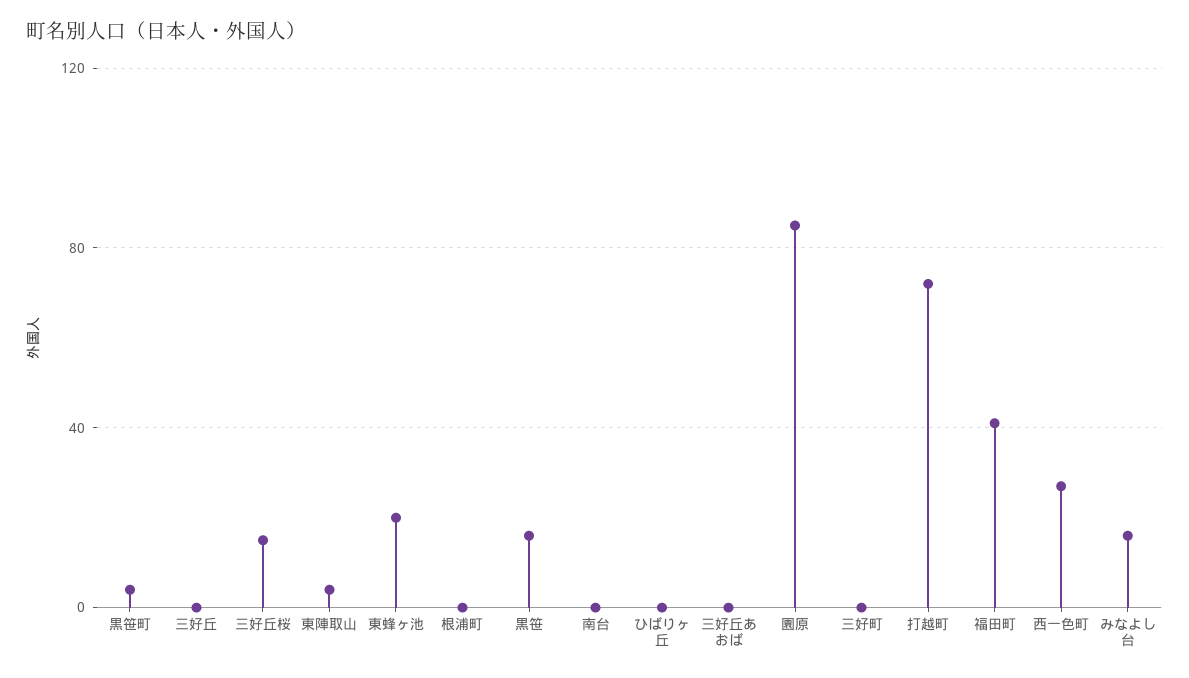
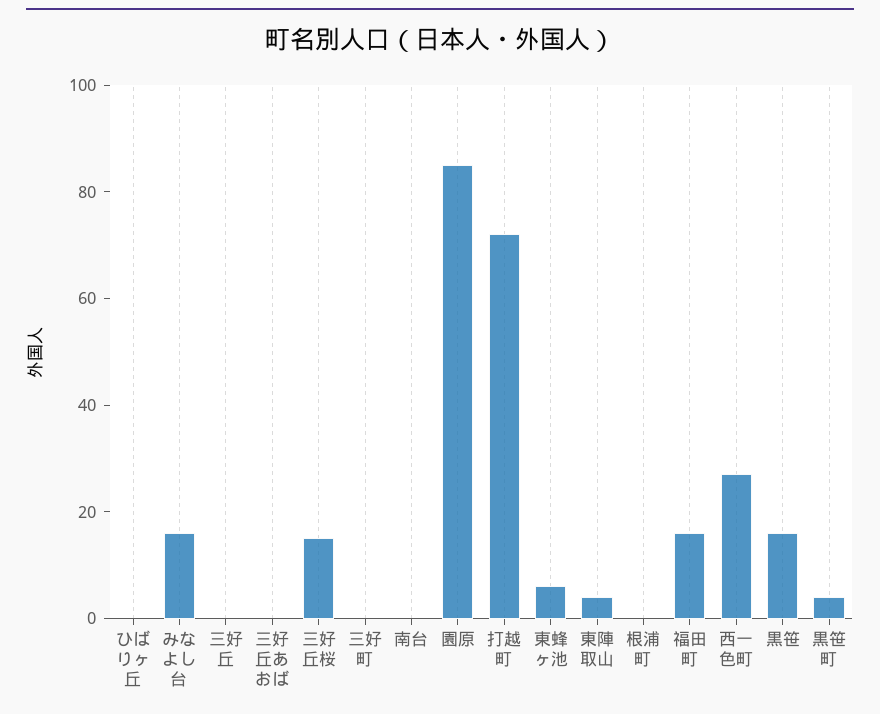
  {
    "黒笹町": 5,
    "三好丘": 0,
    "三好丘桜": 15,
    "東陣取山": 5,
-   "東蜂ヶ池": 20,
+   "東蜂ヶ池": 5,
    "根浦町": 0,
    "黒笹": 15,
    "南台": 0,
    "ひばりヶ丘": 0,
    "三好丘あおば": 0,
    "園原": 85,
    "三好町": 0,
    "打越町": 70,
-   "福田町": 40,
+   "福田町": 15,
    "西一色町": 25,
    "みなよし台": 15
  }

